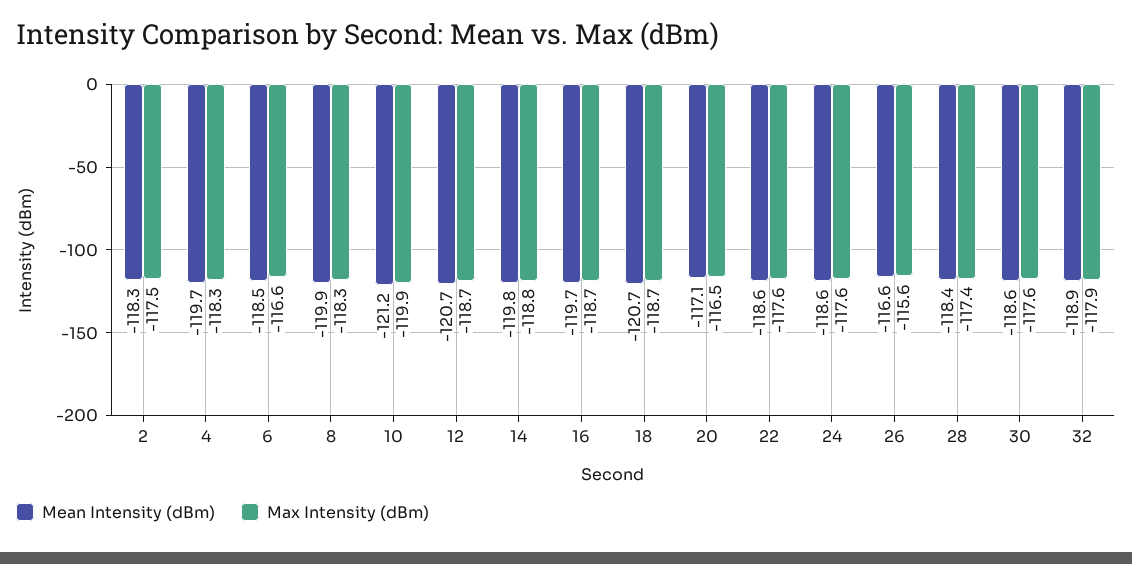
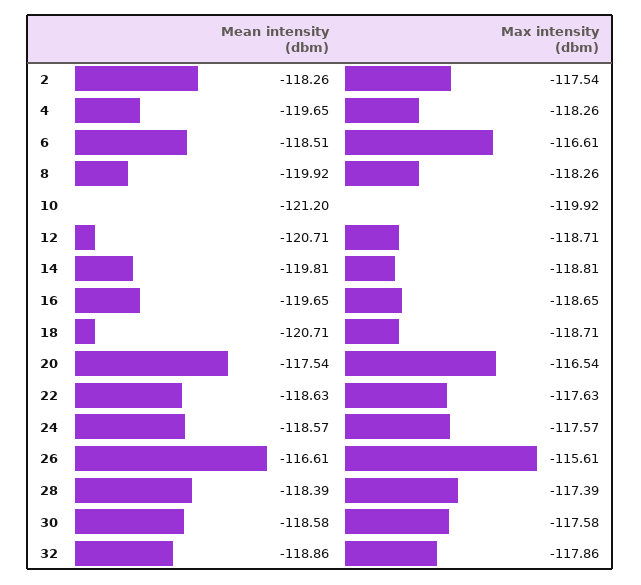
  {
    "Mean Intensity (dBm)": {
      "2": -118.26,
      "4": -119.65,
      "6": -118.51,
      "8": -119.92,
      "10": -121.2,
      "12": -120.71,
      "14": -119.81,
      "16": -119.65,
      "18": -120.71,
-     "20": -117.1,
+     "20": -117.54,
      "22": -118.63,
      "24": -118.57,
      "26": -116.61,
      "28": -118.39,
      "30": -118.58,
      "32": -118.86
    },
    "Max Intensity (dBm)": {
      "2": -117.54,
      "4": -118.26,
      "6": -116.61,
      "8": -118.26,
      "10": -119.92,
      "12": -118.71,
      "14": -118.81,
      "16": -118.65,
      "18": -118.71,
      "20": -116.54,
      "22": -117.63,
      "24": -117.57,
      "26": -115.61,
      "28": -117.39,
      "30": -117.58,
      "32": -117.86
    }
  }

